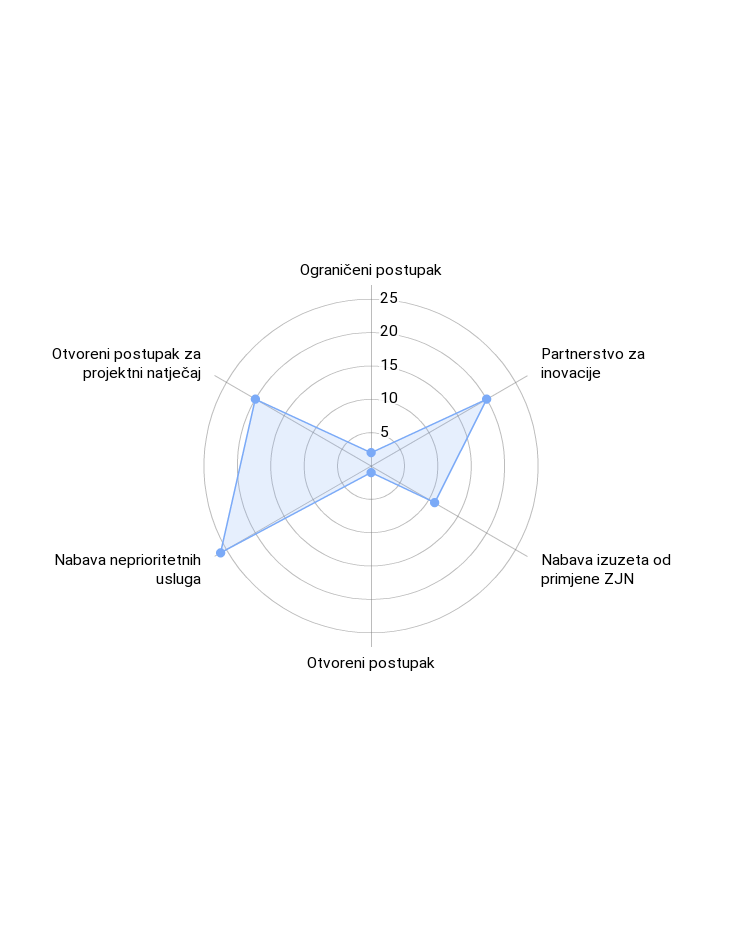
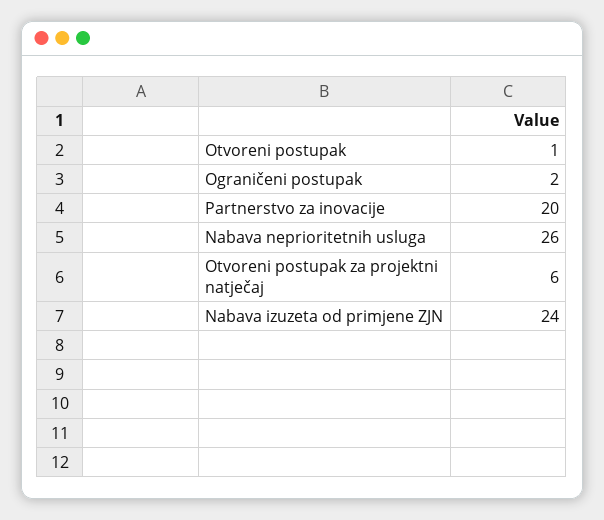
  {
    "Ograničeni postupak": 2,
    "Partnerstvo za inovacije": 20,
-   "Nabava izuzeta od primjene ZJN": 10,
+   "Nabava izuzeta od primjene ZJN": 24,
    "Otvoreni postupak": 1,
    "Nabava neprioritetnih usluga": 26,
-   "Otvoreni postupak za projektni natječaj": 20
+   "Otvoreni postupak za projektni natječaj": 6
  }

